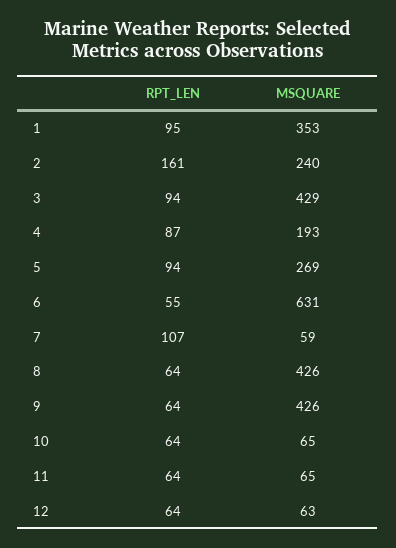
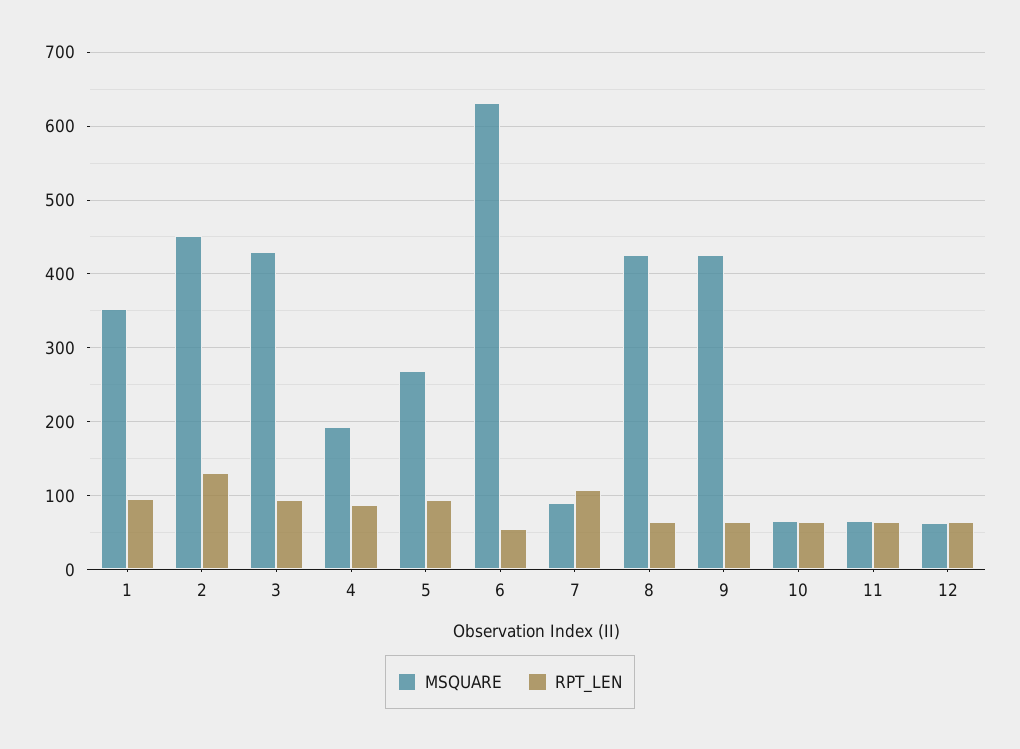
  {
    "RPT_LEN": {
      "1": 95,
-     "2": 161,
+     "2": 130,
      "3": 94,
      "4": 87,
      "5": 94,
      "6": 55,
      "7": 107,
      "8": 64,
      "9": 64,
      "10": 64,
      "11": 64,
      "12": 64
    },
    "MSQUARE": {
      "1": 353,
-     "2": 240,
+     "2": 450,
      "3": 429,
      "4": 193,
      "5": 269,
      "6": 631,
-     "7": 59,
+     "7": 90,
      "8": 426,
      "9": 426,
      "10": 65,
      "11": 65,
      "12": 63
    }
  }

